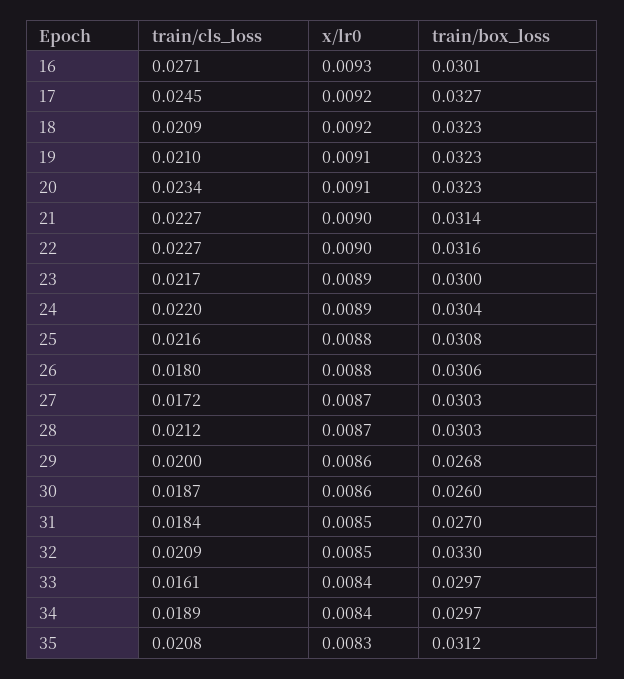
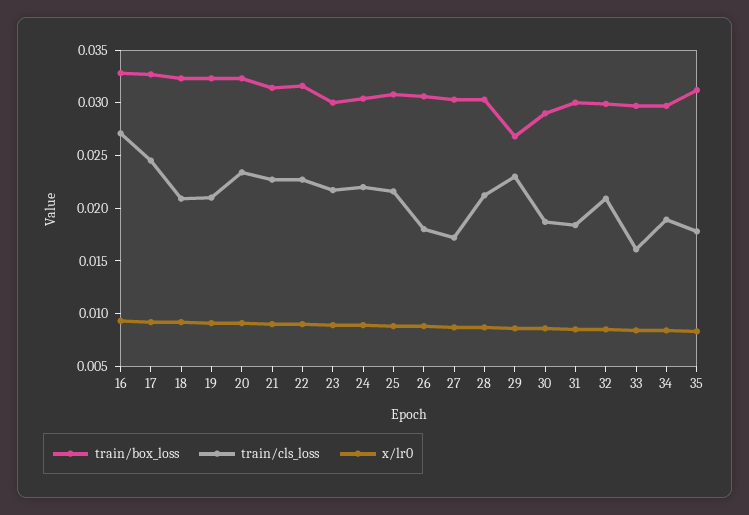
  {
    "train/cls_loss": {
      "16": 0.0271,
      "17": 0.0245,
      "18": 0.0209,
      "19": 0.021,
      "20": 0.0234,
      "21": 0.0227,
      "22": 0.0227,
      "23": 0.0217,
      "24": 0.022,
      "25": 0.0216,
      "26": 0.018,
      "27": 0.0172,
      "28": 0.0212,
-     "29": 0.02,
+     "29": 0.023,
      "30": 0.0187,
      "31": 0.0184,
      "32": 0.0209,
      "33": 0.0161,
      "34": 0.0189,
-     "35": 0.0208
+     "35": 0.018
    },
    "x/lr0": {
      "16": 0.0093,
      "17": 0.0092,
      "18": 0.0092,
      "19": 0.0091,
      "20": 0.0091,
      "21": 0.009,
      "22": 0.009,
      "23": 0.0089,
      "24": 0.0089,
      "25": 0.0088,
      "26": 0.0088,
      "27": 0.0087,
      "28": 0.0087,
      "29": 0.0086,
      "30": 0.0086,
      "31": 0.0085,
      "32": 0.0085,
      "33": 0.0084,
      "34": 0.0084,
      "35": 0.0083
    },
    "train/box_loss": {
-     "16": 0.0301,
+     "16": 0.033,
      "17": 0.0327,
      "18": 0.0323,
      "19": 0.0323,
      "20": 0.0323,
      "21": 0.0314,
      "22": 0.0316,
      "23": 0.03,
      "24": 0.0304,
      "25": 0.0308,
      "26": 0.0306,
      "27": 0.0303,
      "28": 0.0303,
      "29": 0.0268,
-     "30": 0.026,
+     "30": 0.029,
-     "31": 0.027,
+     "31": 0.03,
-     "32": 0.033,
+     "32": 0.03,
      "33": 0.0297,
      "34": 0.0297,
      "35": 0.0312
    }
  }

